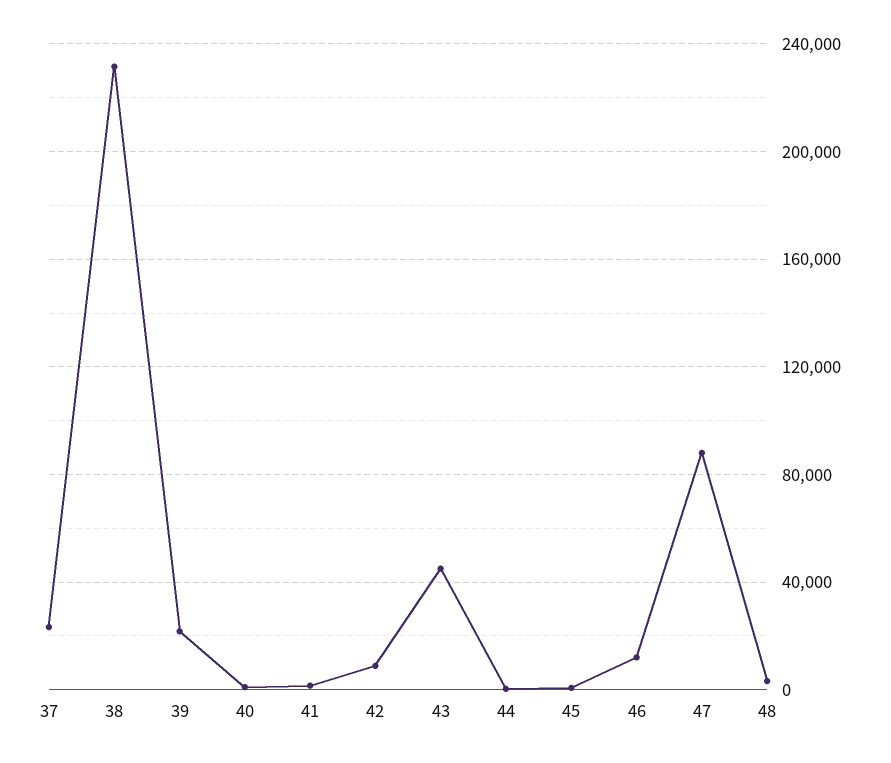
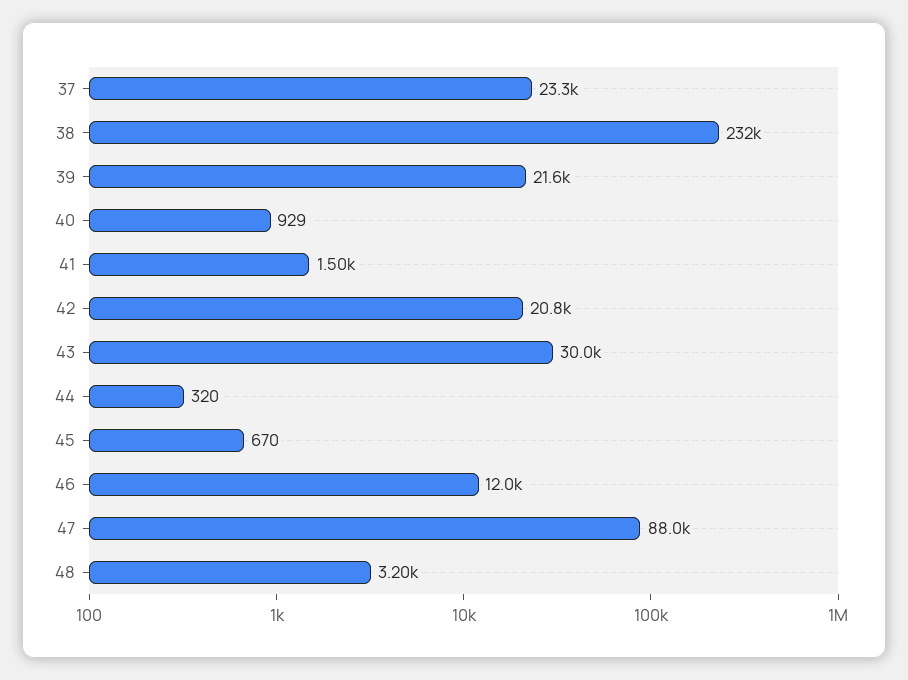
  {
    "37": 23300,
    "38": 232000,
    "39": 21600,
    "40": 929,
    "41": 1500,
-   "42": 10000,
+   "42": 20800,
-   "43": 45000,
+   "43": 30000,
    "44": 320,
    "45": 670,
    "46": 12000,
    "47": 88000,
    "48": 3200
  }

